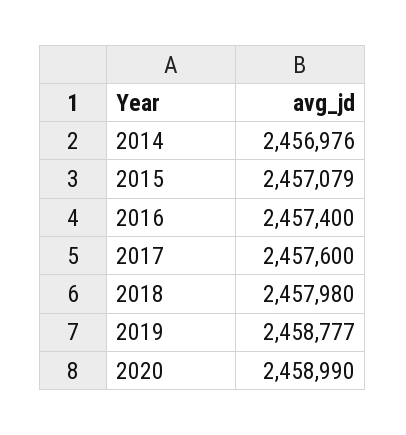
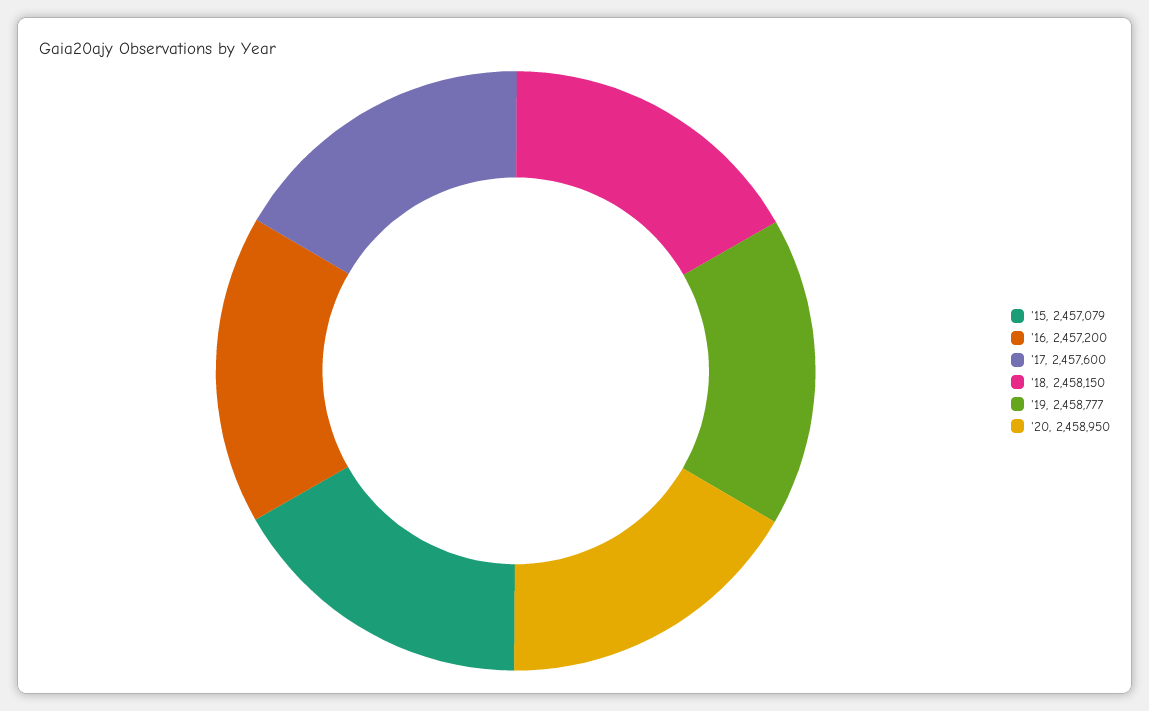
  {
-   "2014": 2456976,
    "2015": 2457079,
-   "2016": 2457400,
+   "2016": 2457200,
    "2017": 2457600,
-   "2018": 2457980,
+   "2018": 2458150,
    "2019": 2458777,
-   "2020": 2458990
+   "2020": 2458950
  }

